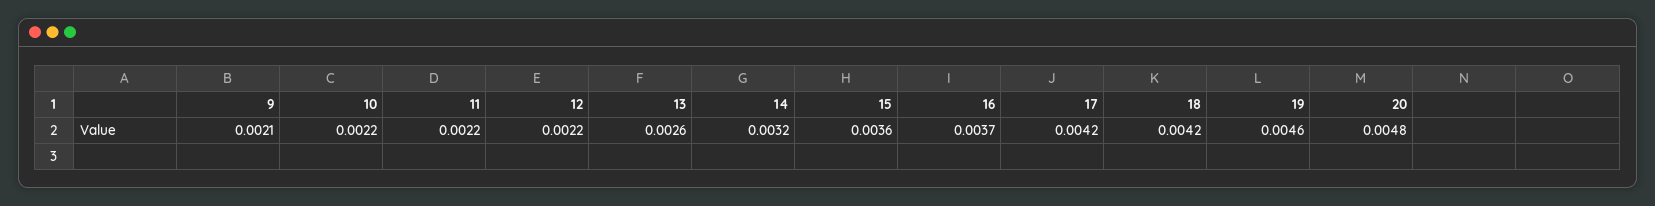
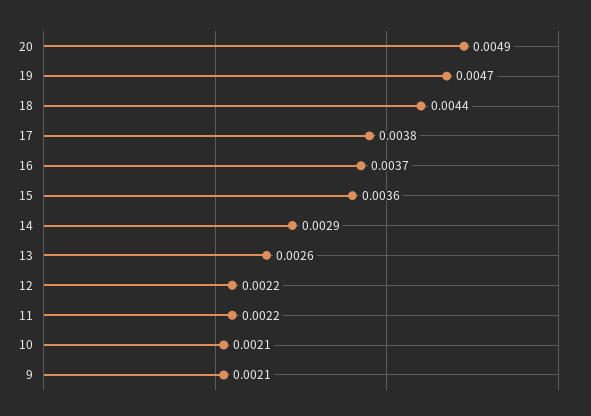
  {
    "9": 0.0021,
-   "10": 0.0022,
+   "10": 0.0021,
    "11": 0.0022,
    "12": 0.0022,
    "13": 0.0026,
-   "14": 0.0032,
+   "14": 0.0029,
    "15": 0.0036,
    "16": 0.0037,
-   "17": 0.0042,
+   "17": 0.0038,
-   "18": 0.0042,
+   "18": 0.0044,
-   "19": 0.0046,
+   "19": 0.0047,
-   "20": 0.0048
+   "20": 0.0049
  }

